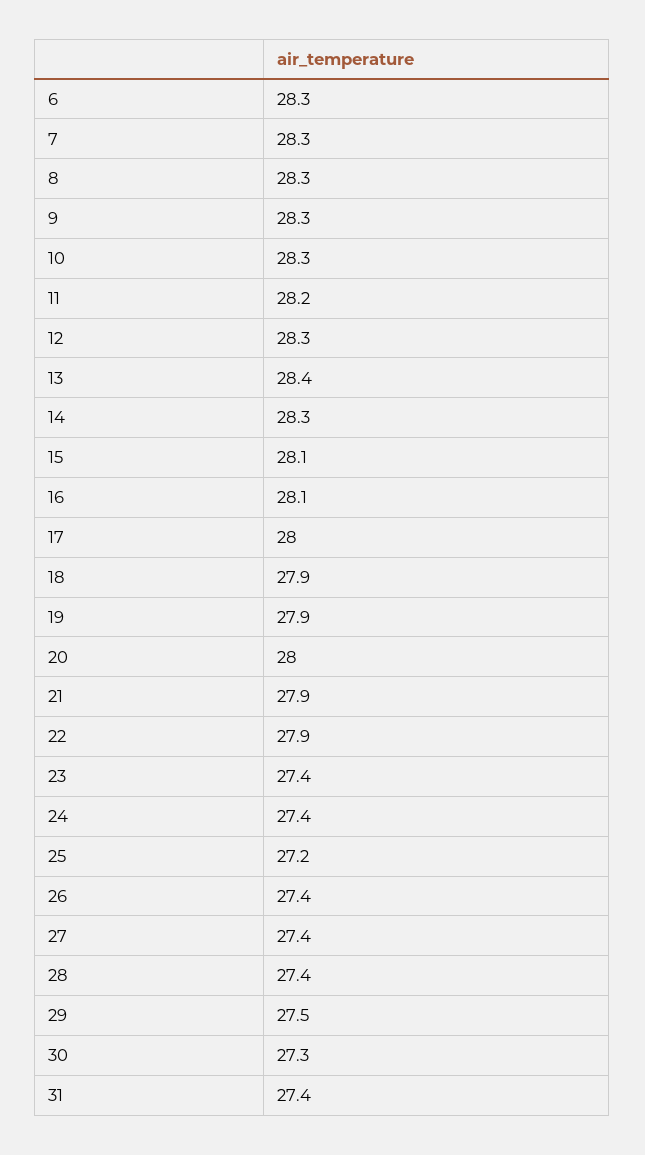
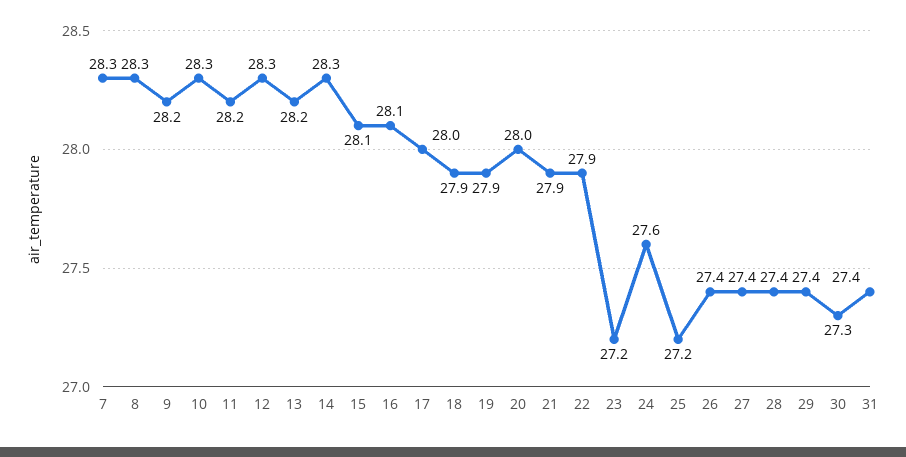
  {
-   "6": 28.3,
    "7": 28.3,
    "8": 28.3,
-   "9": 28.3,
+   "9": 28.2,
    "10": 28.3,
    "11": 28.2,
    "12": 28.3,
-   "13": 28.4,
+   "13": 28.2,
    "14": 28.3,
    "15": 28.1,
    "16": 28.1,
    "17": 28,
    "18": 27.9,
    "19": 27.9,
    "20": 28,
    "21": 27.9,
    "22": 27.9,
-   "23": 27.4,
+   "23": 27.2,
-   "24": 27.4,
+   "24": 27.6,
    "25": 27.2,
    "26": 27.4,
    "27": 27.4,
    "28": 27.4,
-   "29": 27.5,
+   "29": 27.4,
    "30": 27.3,
    "31": 27.4
  }

